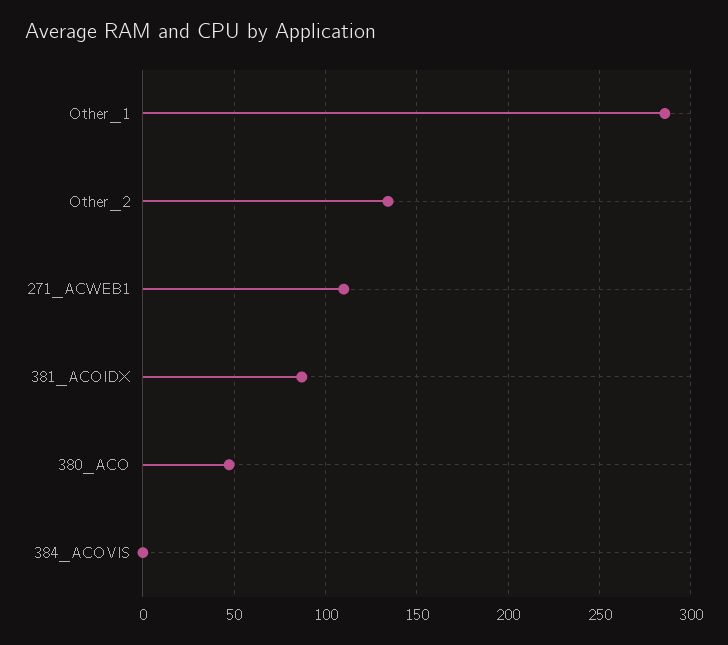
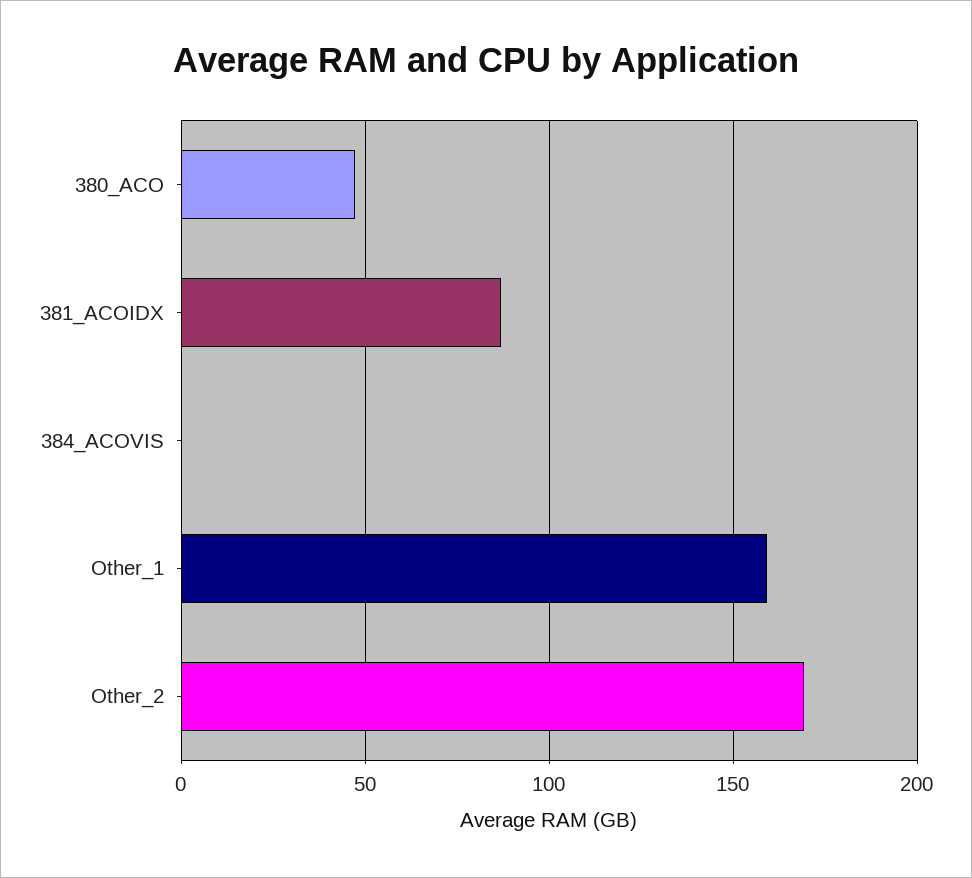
  {
-   "Other_1": 285,
+   "Other_1": 160,
-   "Other_2": 135,
+   "Other_2": 170,
-   "271_ACWEB1": 110,
    "381_ACOIDX": 85,
    "380_ACO": 45,
    "384_ACOVIS": 0
  }

